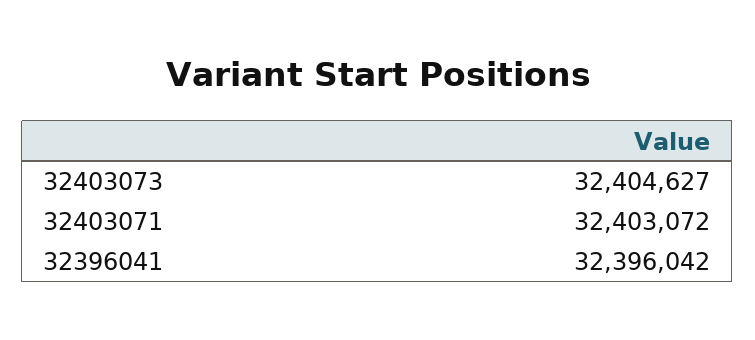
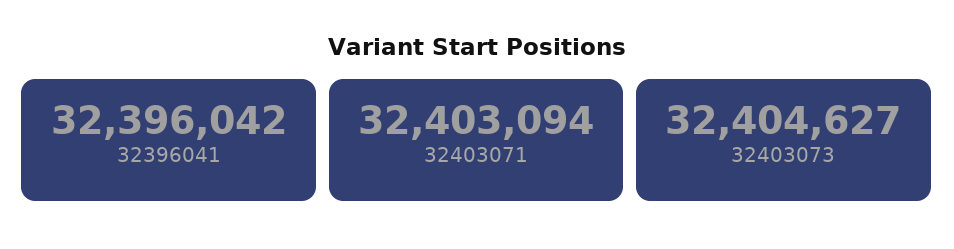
  {
    "32403073": 32404627,
-   "32403071": 32403072,
+   "32403071": 32403094,
    "32396041": 32396042
  }

